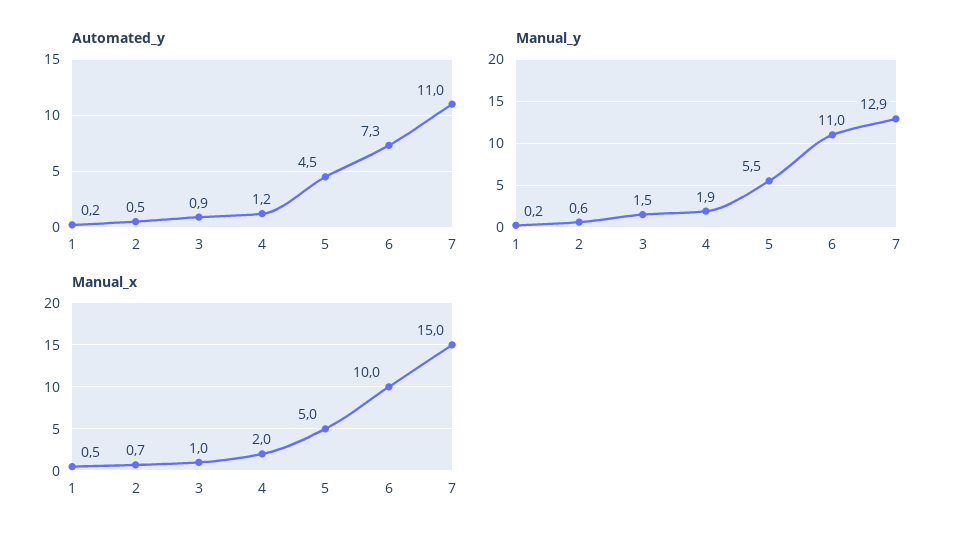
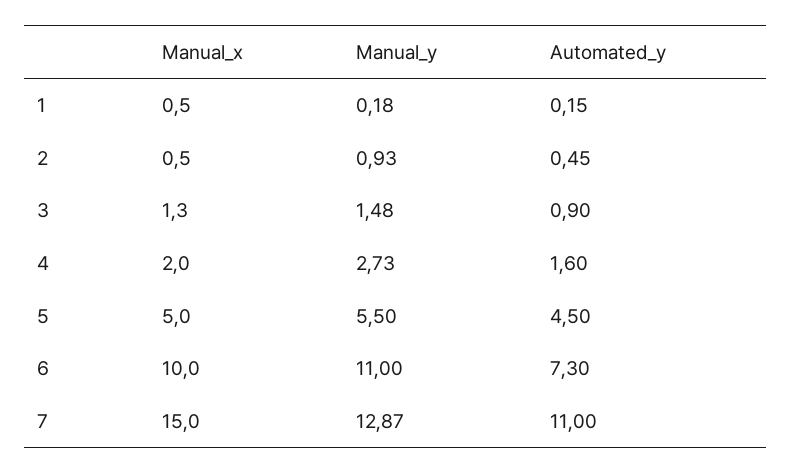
  {
    "Automated_y": {
      "1": 0.15,
      "2": 0.45,
      "3": 0.9,
-     "4": 1.2,
+     "4": 1.6,
      "5": 4.5,
      "6": 7.3,
      "7": 11
    },
    "Manual_y": {
      "1": 0.18,
-     "2": 0.6,
+     "2": 0.93,
      "3": 1.48,
-     "4": 1.9,
+     "4": 2.73,
      "5": 5.5,
      "6": 11,
      "7": 12.87
    },
    "Manual_x": {
      "1": 0.5,
-     "2": 0.7,
+     "2": 0.5,
-     "3": 1,
+     "3": 1.3,
      "4": 2,
      "5": 5,
      "6": 10,
      "7": 15
    }
  }

